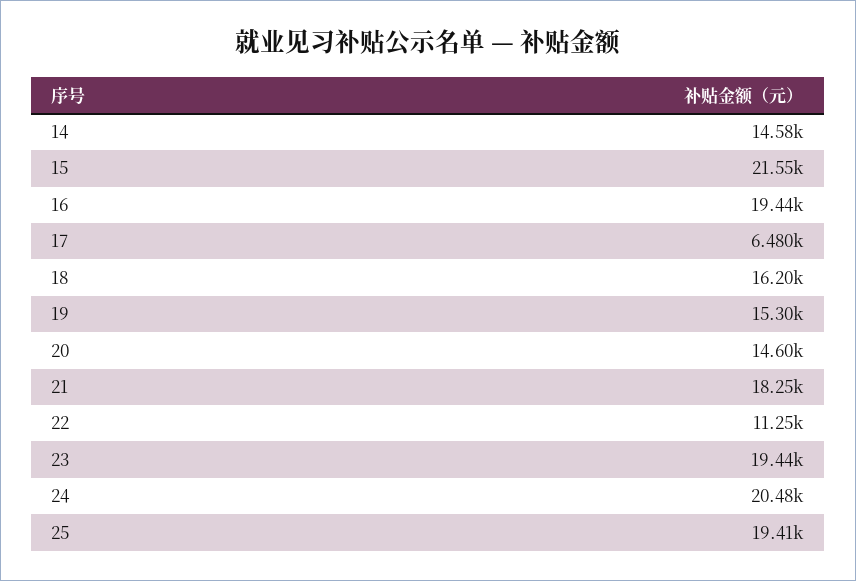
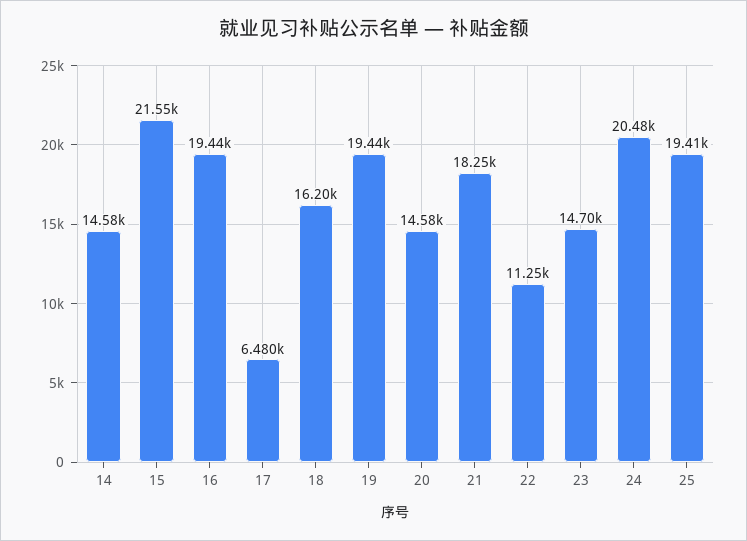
  {
    "14": 14580,
    "15": 21550,
    "16": 19440,
    "17": 6480,
    "18": 16200,
-   "19": 15300,
+   "19": 19440,
-   "20": 14600,
+   "20": 14580,
    "21": 18250,
    "22": 11250,
-   "23": 19440,
+   "23": 14700,
    "24": 20480,
    "25": 19410
  }

